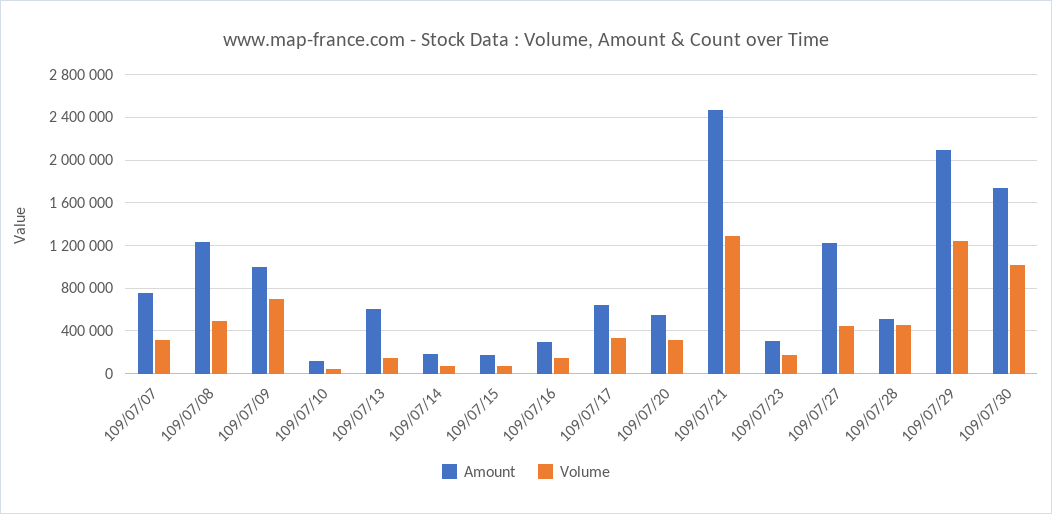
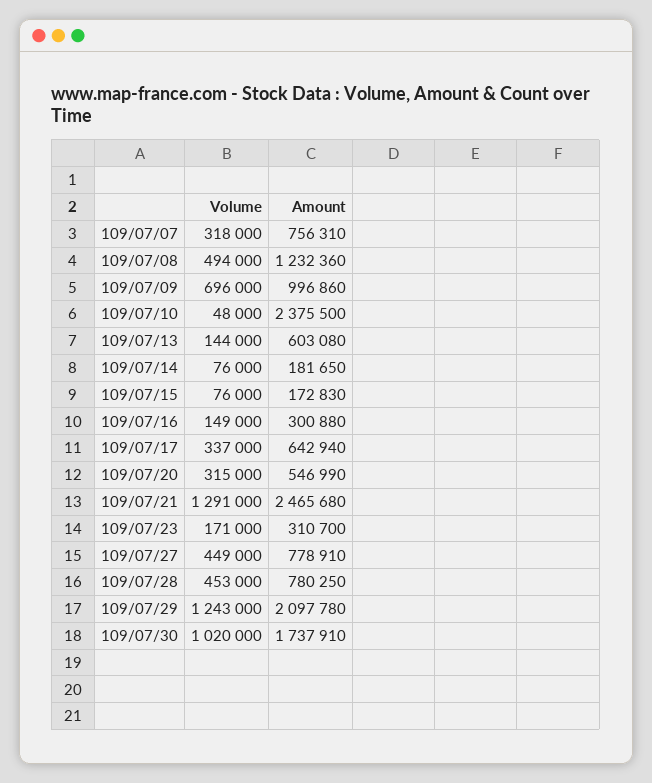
  {
    "Amount": {
      "109/07/07": 756310,
      "109/07/08": 1232360,
      "109/07/09": 996860,
-     "109/07/10": 100000,
+     "109/07/10": 2375500,
      "109/07/13": 603080,
      "109/07/14": 181650,
      "109/07/15": 172830,
      "109/07/16": 300880,
      "109/07/17": 642940,
      "109/07/20": 546990,
      "109/07/21": 2465680,
      "109/07/23": 310700,
-     "109/07/27": 1200000,
+     "109/07/27": 778910,
-     "109/07/28": 500000,
+     "109/07/28": 780250,
      "109/07/29": 2097780,
      "109/07/30": 1737910
    },
    "Volume": {
      "109/07/07": 318000,
      "109/07/08": 494000,
      "109/07/09": 696000,
      "109/07/10": 48000,
      "109/07/13": 144000,
      "109/07/14": 76000,
      "109/07/15": 76000,
      "109/07/16": 149000,
      "109/07/17": 337000,
      "109/07/20": 315000,
      "109/07/21": 1291000,
      "109/07/23": 171000,
      "109/07/27": 449000,
      "109/07/28": 453000,
      "109/07/29": 1243000,
      "109/07/30": 1020000
    }
  }

